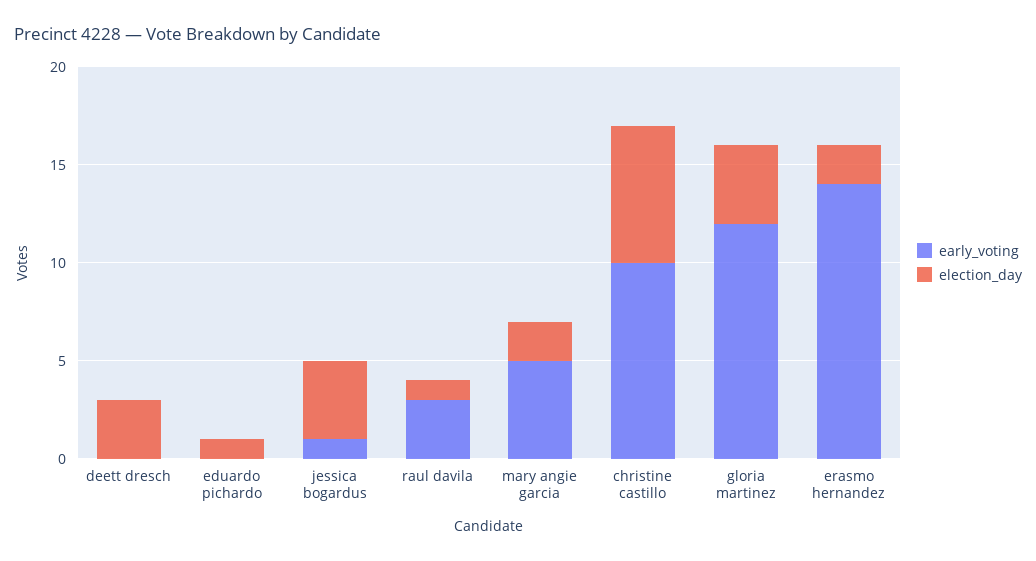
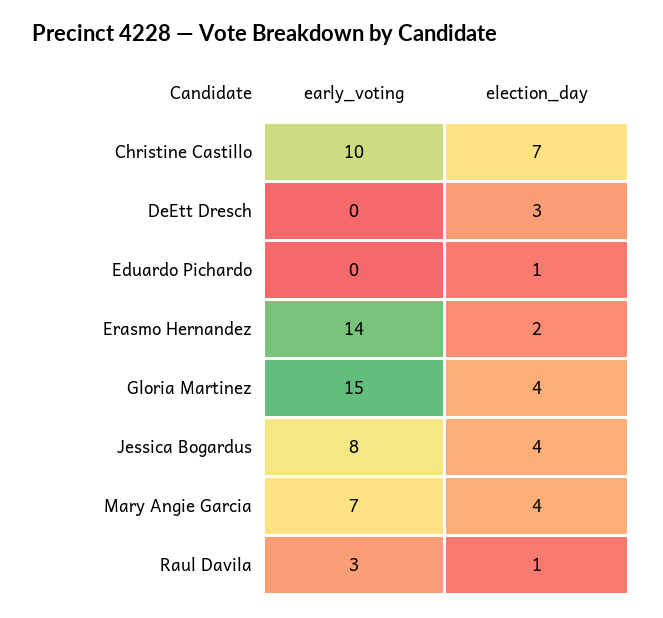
  {
    "early_voting": {
      "deett dresch": 0,
      "eduardo pichardo": 0,
-     "jessica bogardus": 1,
+     "jessica bogardus": 8,
      "raul davila": 3,
-     "mary angie garcia": 5,
+     "mary angie garcia": 7,
      "christine castillo": 10,
-     "gloria martinez": 12,
+     "gloria martinez": 15,
      "erasmo hernandez": 14
    },
    "election_day": {
      "deett dresch": 3,
      "eduardo pichardo": 1,
      "jessica bogardus": 4,
      "raul davila": 1,
-     "mary angie garcia": 2,
+     "mary angie garcia": 4,
      "christine castillo": 7,
      "gloria martinez": 4,
      "erasmo hernandez": 2
    }
  }

